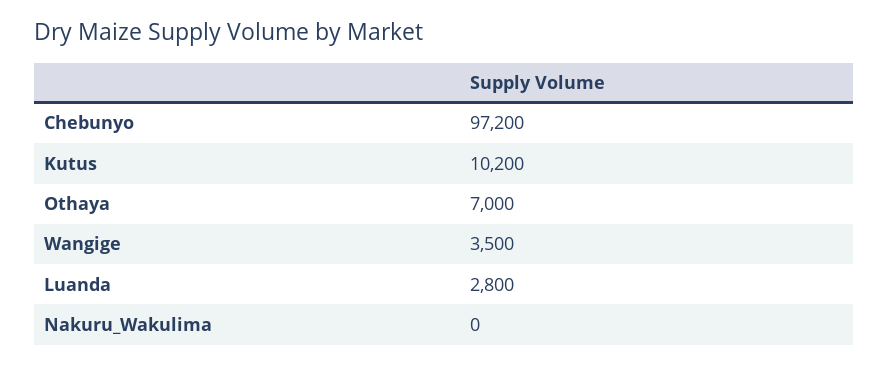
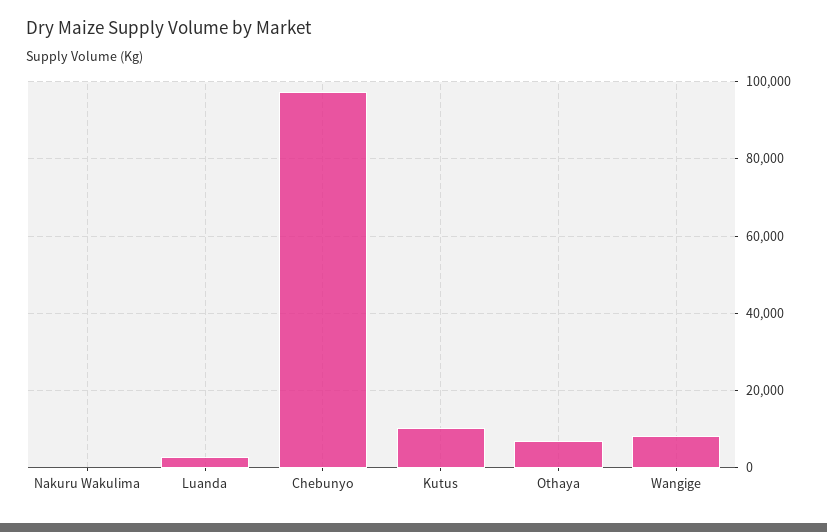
  {
    "Chebunyo": 97200,
    "Kutus": 10200,
    "Othaya": 7000,
-   "Wangige": 3500,
+   "Wangige": 8000,
    "Luanda": 2800,
    "Nakuru_Wakulima": 0
  }

